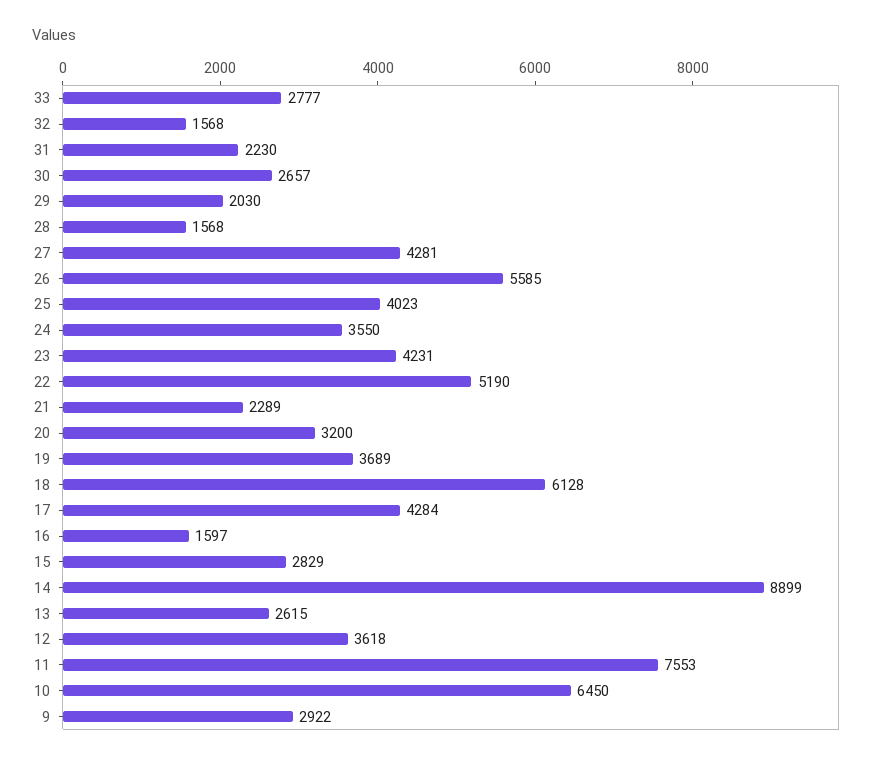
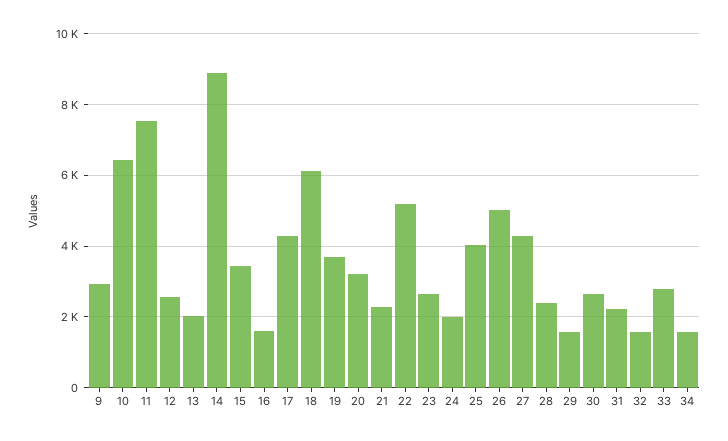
  {
    "33": 2777,
    "32": 1568,
    "31": 2230,
    "30": 2657,
-   "29": 2030,
+   "29": 1600,
-   "28": 1568,
+   "28": 2400,
    "27": 4281,
-   "26": 5585,
+   "26": 5000,
    "25": 4023,
-   "24": 3550,
+   "24": 2000,
-   "23": 4231,
+   "23": 2600,
    "22": 5190,
    "21": 2289,
    "20": 3200,
    "19": 3689,
    "18": 6128,
    "17": 4284,
    "16": 1597,
-   "15": 2829,
+   "15": 3400,
    "14": 8899,
-   "13": 2615,
+   "13": 2000,
-   "12": 3618,
+   "12": 2600,
    "11": 7553,
    "10": 6450,
-   "9": 2922
+   "9": 2922,
+   "34": 1600
  }

